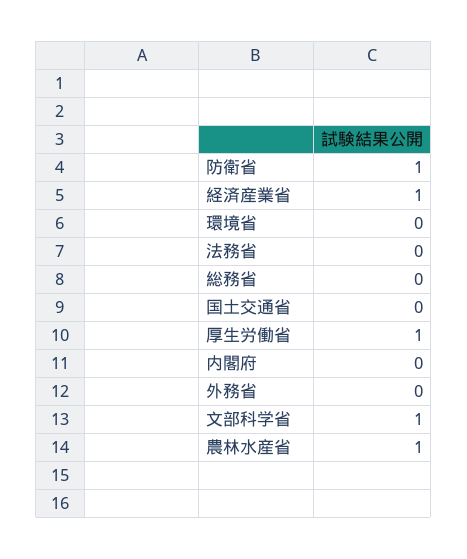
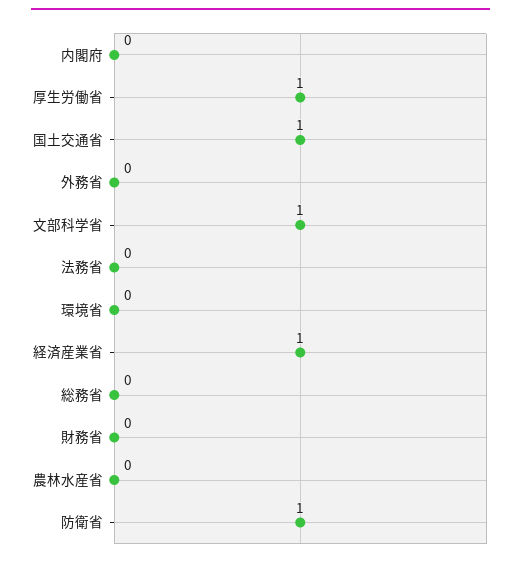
  {
    "防衛省": 1,
    "経済産業省": 1,
    "環境省": 0,
    "法務省": 0,
    "総務省": 0,
-   "国土交通省": 0,
+   "国土交通省": 1,
    "厚生労働省": 1,
    "内閣府": 0,
    "外務省": 0,
    "文部科学省": 1,
-   "農林水産省": 1
+   "農林水産省": 0,
+   "財務省": 0
  }

